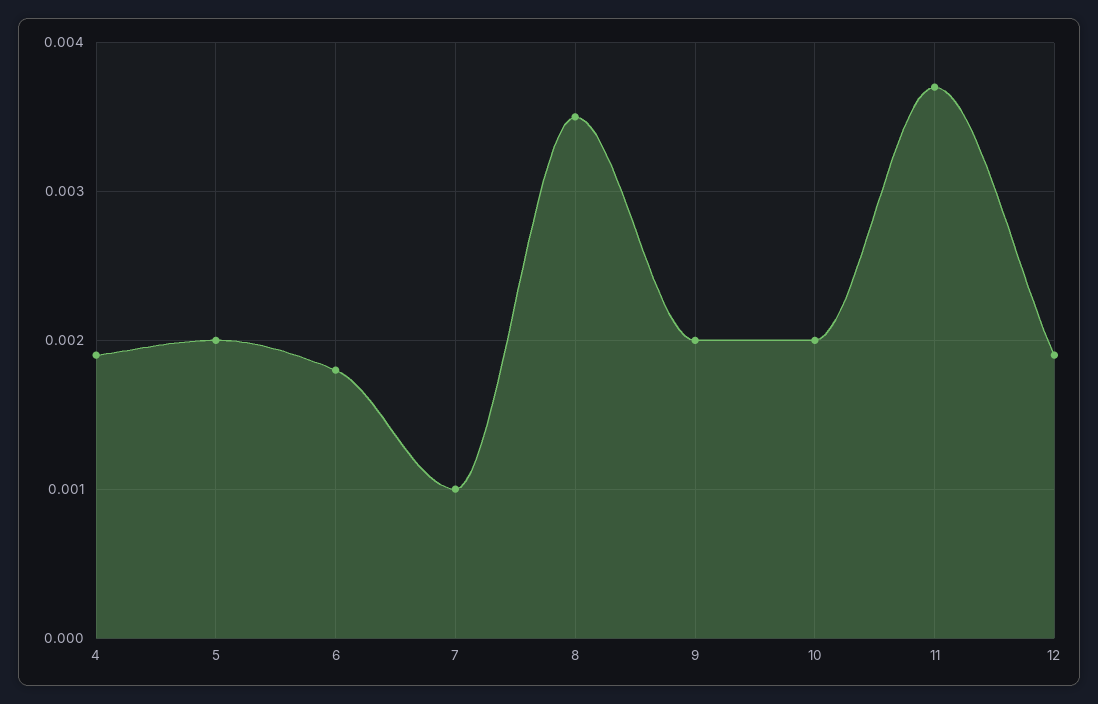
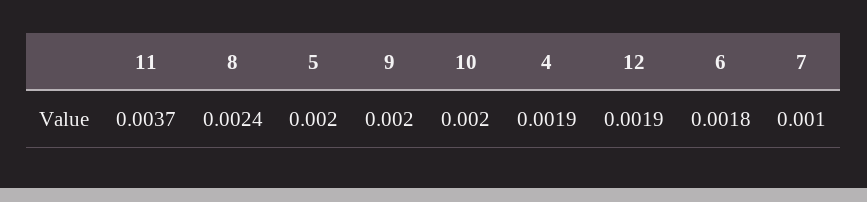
  {
    "4": 0.0019,
    "5": 0.002,
    "6": 0.0018,
    "7": 0.001,
-   "8": 0.0035,
+   "8": 0.0024,
    "9": 0.002,
    "10": 0.002,
    "11": 0.0037,
    "12": 0.0019
  }

